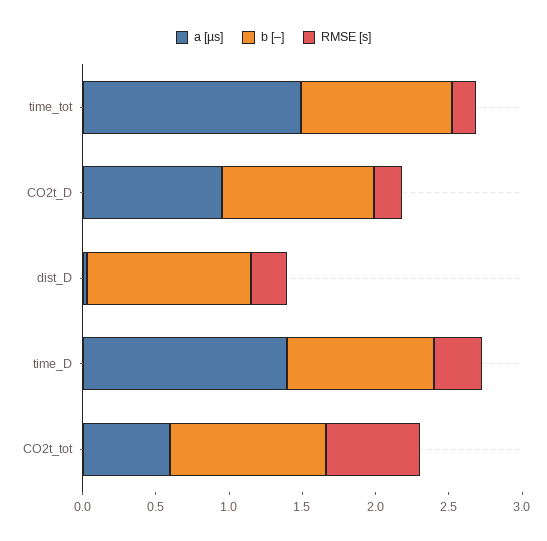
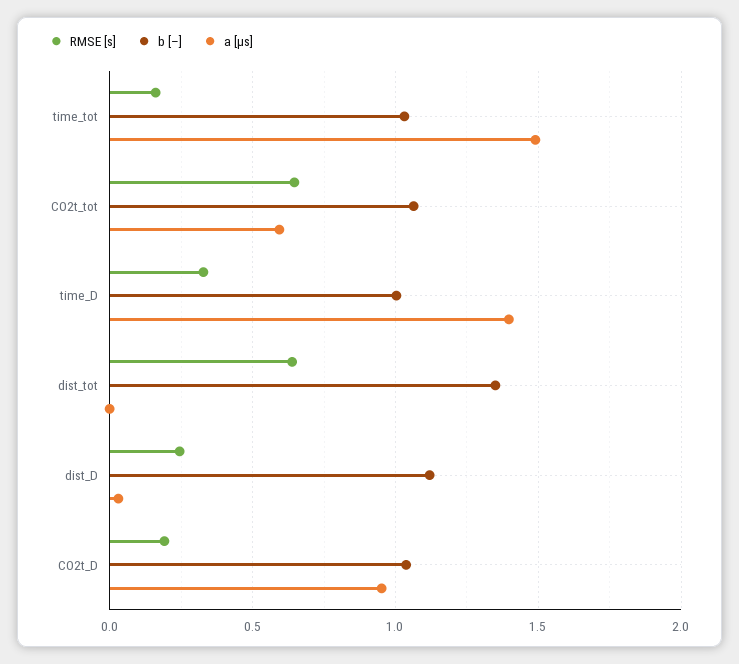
  {
    "a [µs]": {
      "time_tot": 1.5,
      "CO2t_D": 0.95,
      "dist_D": 0.05,
      "time_D": 1.4,
-     "CO2t_tot": 0.6
+     "CO2t_tot": 0.6,
+     "dist_tot": 0
    },
    "b [–]": {
      "time_tot": 1.05,
      "CO2t_D": 1.05,
      "dist_D": 1.1,
      "time_D": 1,
-     "CO2t_tot": 1.05
+     "CO2t_tot": 1.05,
+     "dist_tot": 1.35
    },
    "RMSE [s]": {
      "time_tot": 0.15,
      "CO2t_D": 0.2,
      "dist_D": 0.25,
      "time_D": 0.35,
-     "CO2t_tot": 0.65
+     "CO2t_tot": 0.65,
+     "dist_tot": 0.65
    }
  }

